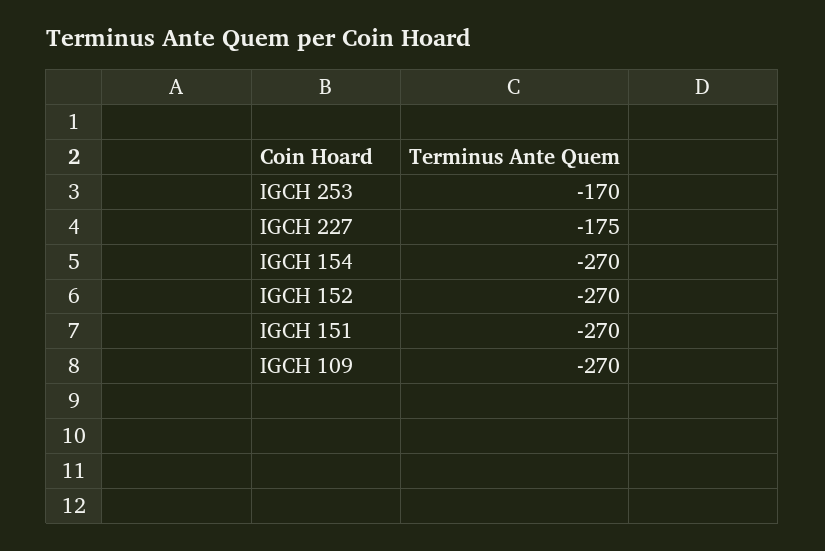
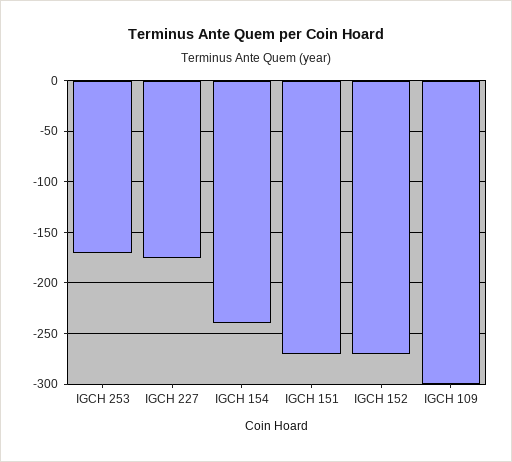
  {
    "IGCH 253": -170,
    "IGCH 227": -175,
-   "IGCH 154": -270,
+   "IGCH 154": -240,
    "IGCH 152": -270,
    "IGCH 151": -270,
-   "IGCH 109": -270
+   "IGCH 109": -300
  }

